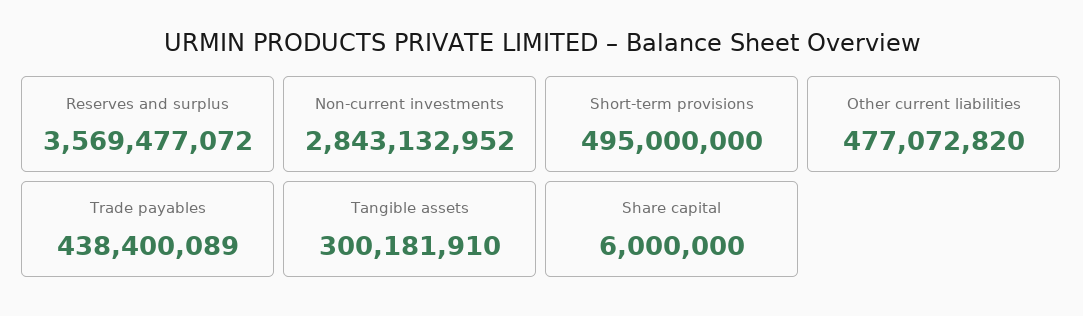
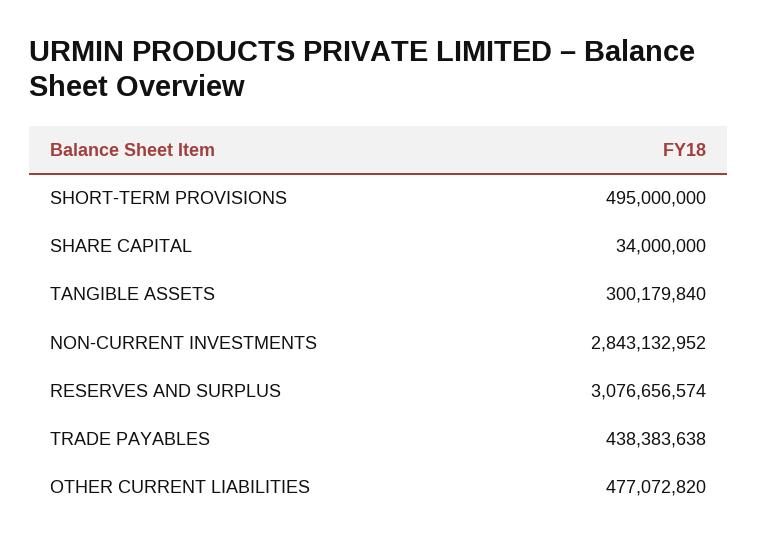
  {
-   "Reserves and surplus": 3569477072,
+   "Reserves and surplus": 3076656574,
    "Non-current investments": 2843132952,
    "Short-term provisions": 495000000,
    "Other current liabilities": 477072820,
-   "Trade payables": 438400089,
+   "Trade payables": 438383638,
-   "Tangible assets": 300181910,
+   "Tangible assets": 300179840,
-   "Share capital": 6000000
+   "Share capital": 34000000
  }

